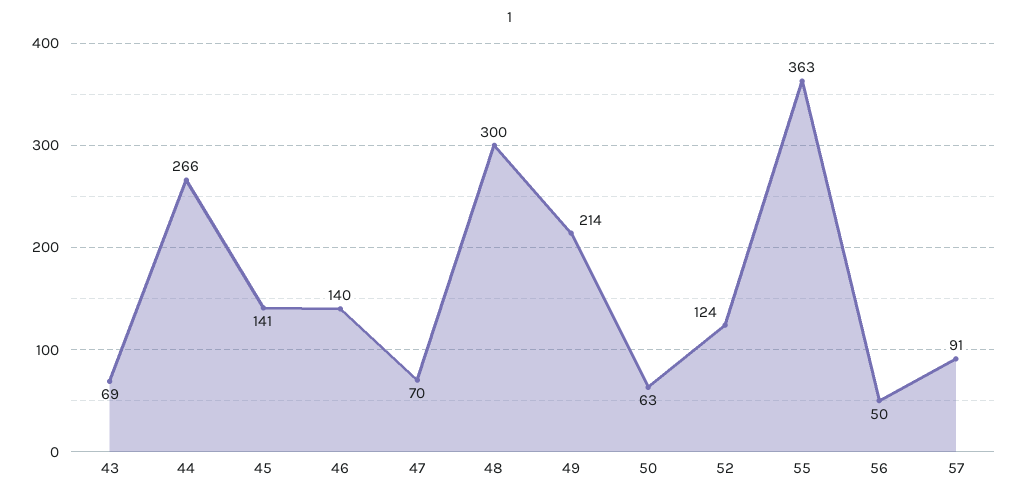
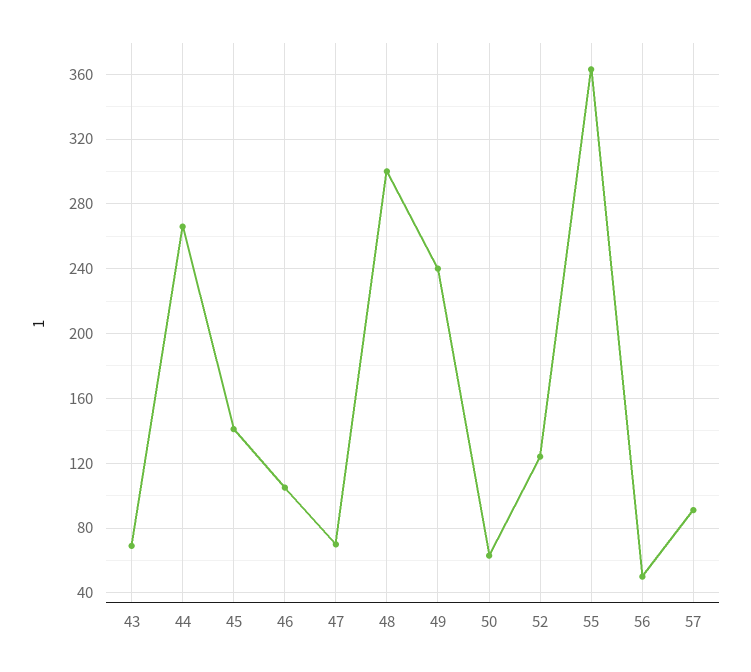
  {
    "43": 69,
    "44": 266,
    "45": 141,
-   "46": 140,
+   "46": 105,
    "47": 70,
    "48": 300,
-   "49": 214,
+   "49": 240,
    "50": 63,
    "52": 124,
    "55": 363,
    "56": 50,
    "57": 91
  }

